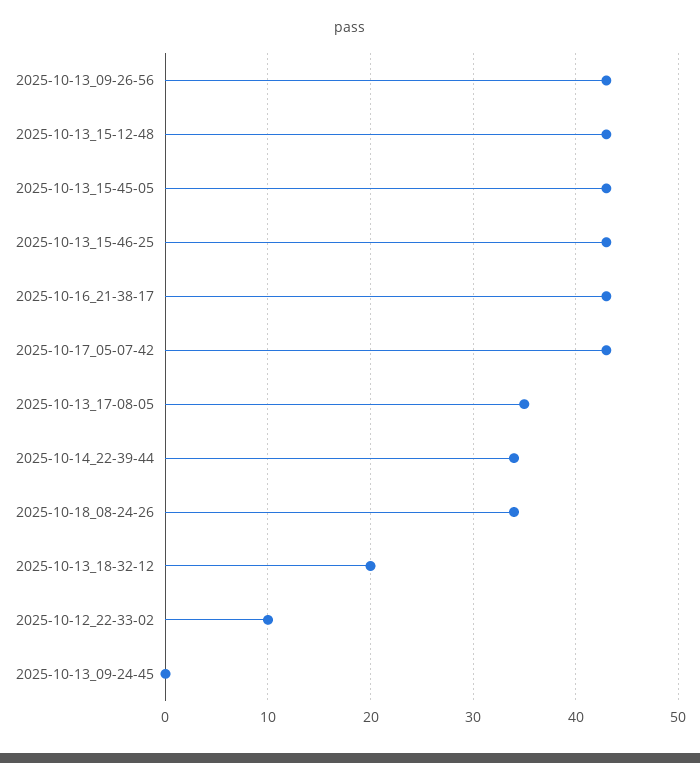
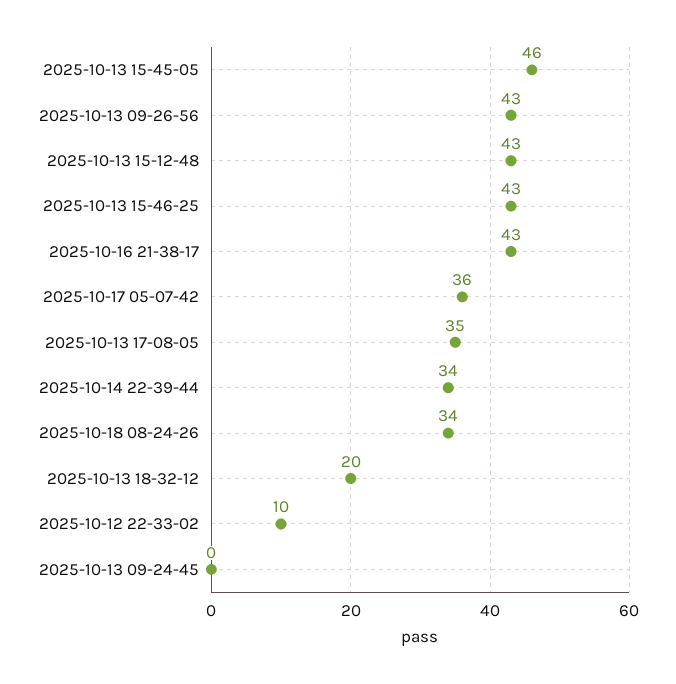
  {
    "2025-10-13_09-26-56": 43,
    "2025-10-13_15-12-48": 43,
-   "2025-10-13_15-45-05": 43,
+   "2025-10-13_15-45-05": 46,
    "2025-10-13_15-46-25": 43,
    "2025-10-16_21-38-17": 43,
-   "2025-10-17_05-07-42": 43,
+   "2025-10-17_05-07-42": 36,
    "2025-10-13_17-08-05": 35,
    "2025-10-14_22-39-44": 34,
    "2025-10-18_08-24-26": 34,
    "2025-10-13_18-32-12": 20,
    "2025-10-12_22-33-02": 10,
    "2025-10-13_09-24-45": 0
  }

